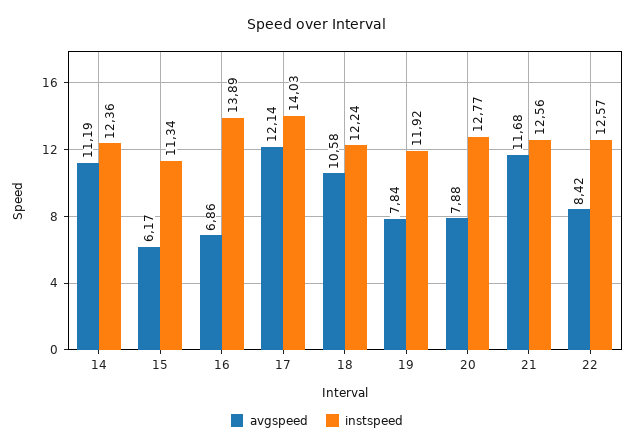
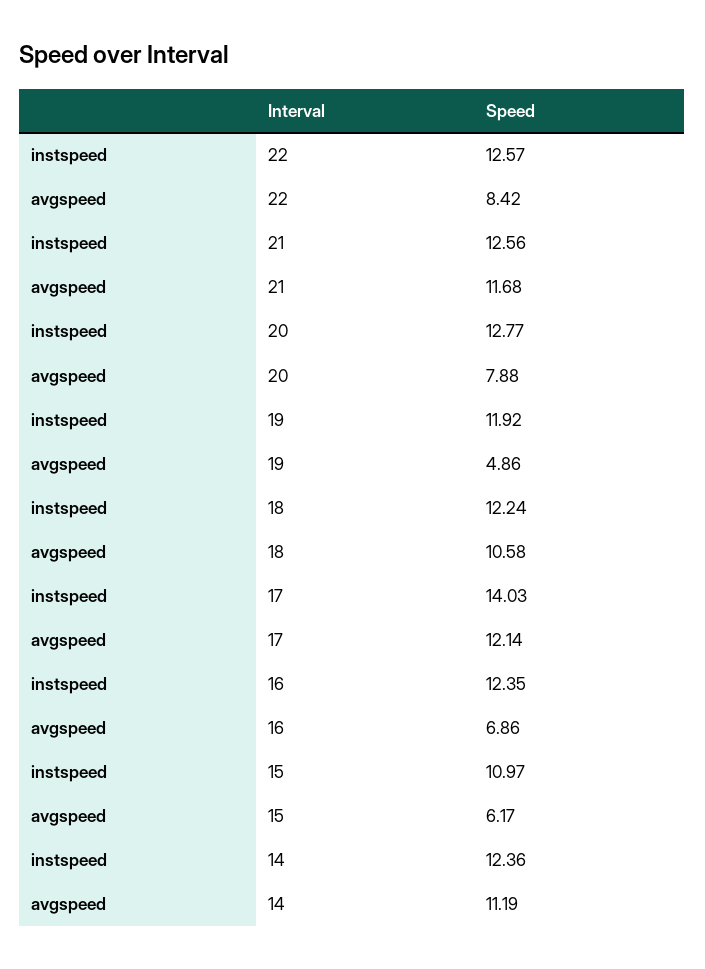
  {
    "avgspeed": {
      "14": 11.19,
      "15": 6.17,
      "16": 6.86,
      "17": 12.14,
      "18": 10.58,
-     "19": 7.84,
+     "19": 4.86,
      "20": 7.88,
      "21": 11.68,
      "22": 8.42
    },
    "instspeed": {
      "14": 12.36,
-     "15": 11.34,
+     "15": 10.97,
-     "16": 13.89,
+     "16": 12.35,
      "17": 14.03,
      "18": 12.24,
      "19": 11.92,
      "20": 12.77,
      "21": 12.56,
      "22": 12.57
    }
  }

